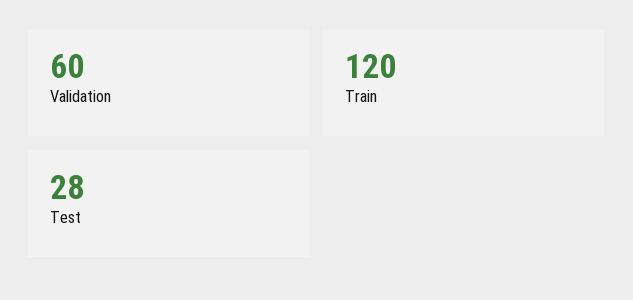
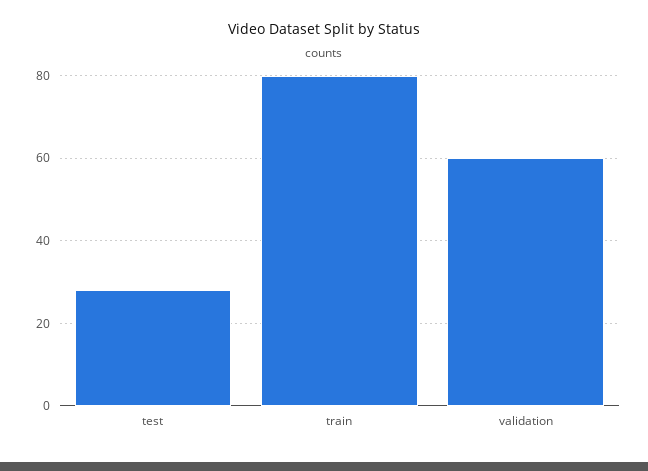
  {
    "Validation": 60,
-   "Train": 120,
+   "Train": 80,
    "Test": 28
  }

